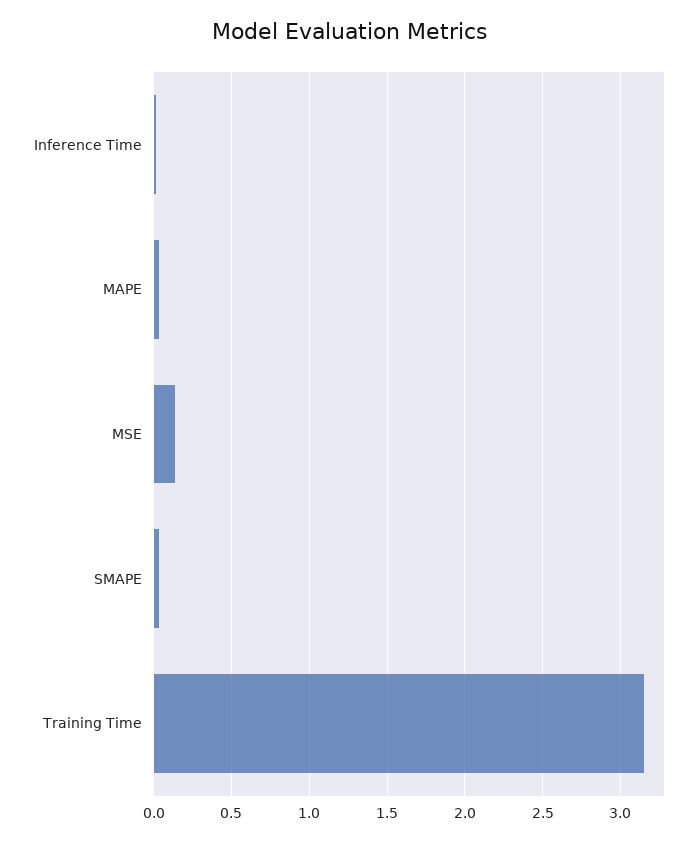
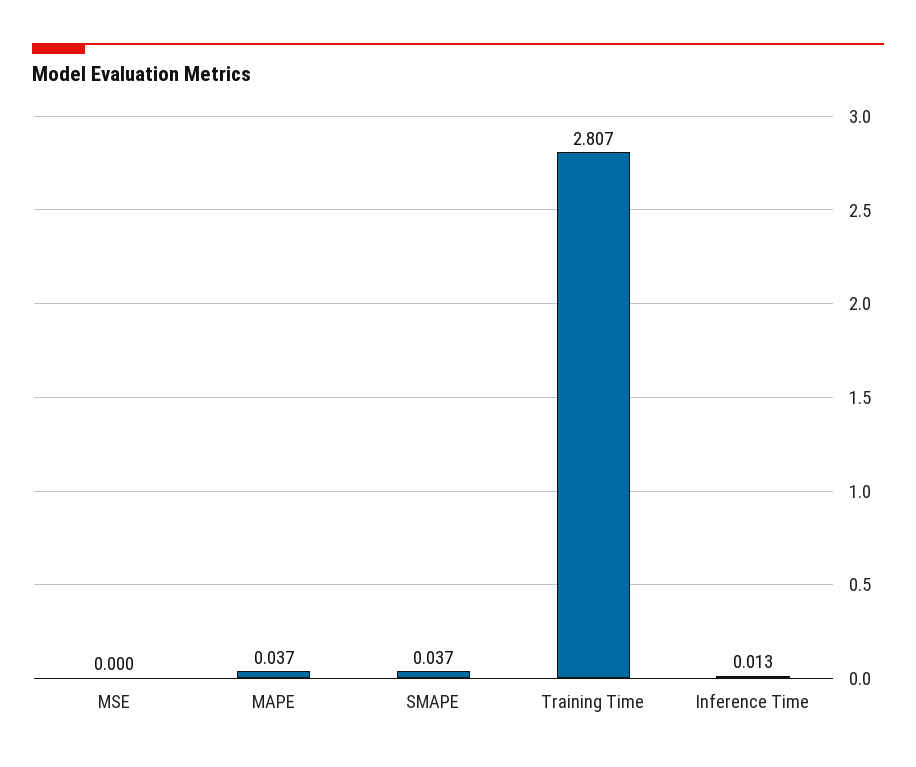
  {
    "Inference Time": 0.013,
    "MAPE": 0.037,
-   "MSE": 0.15,
+   "MSE": 0,
    "SMAPE": 0.037,
-   "Training Time": 3.15
+   "Training Time": 2.807
  }

